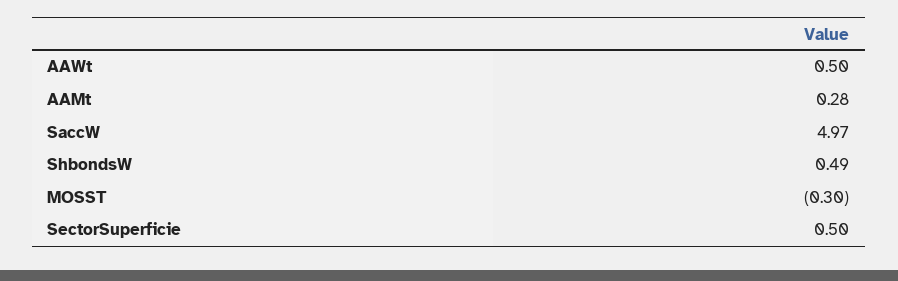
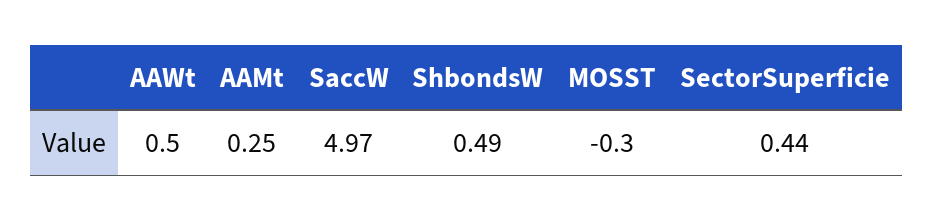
  {
    "AAWt": 0.5,
-   "AAMt": 0.28,
+   "AAMt": 0.25,
    "SaccW": 4.97,
    "ShbondsW": 0.49,
    "MOSST": -0.3,
-   "SectorSuperficie": 0.5
+   "SectorSuperficie": 0.44
  }

